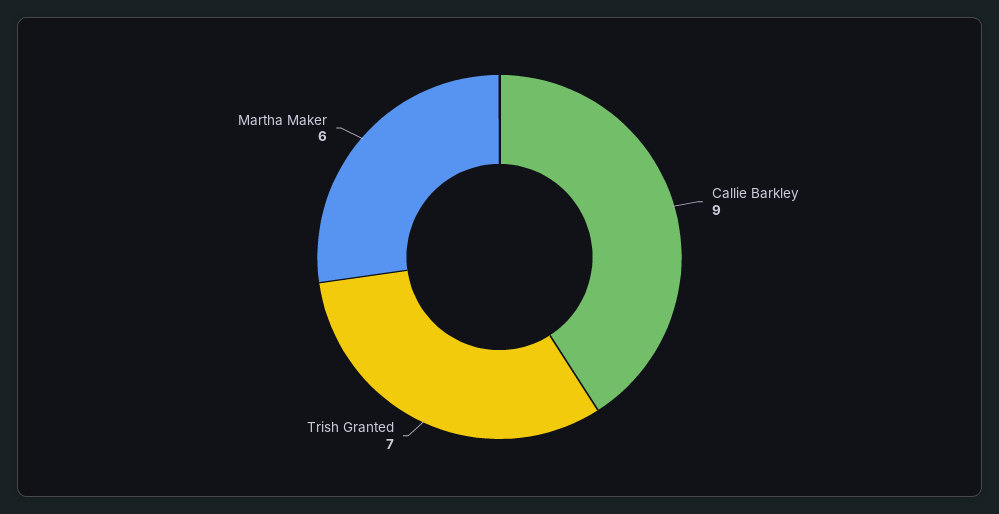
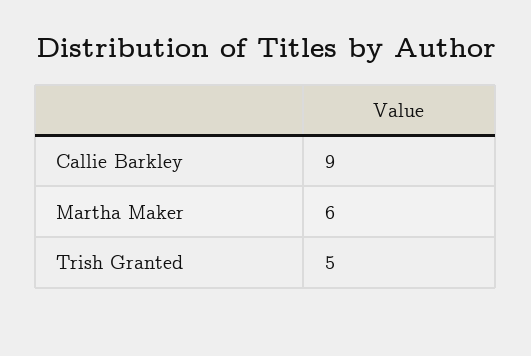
  {
    "Callie Barkley": 9,
-   "Trish Granted": 7,
+   "Trish Granted": 5,
    "Martha Maker": 6
  }

